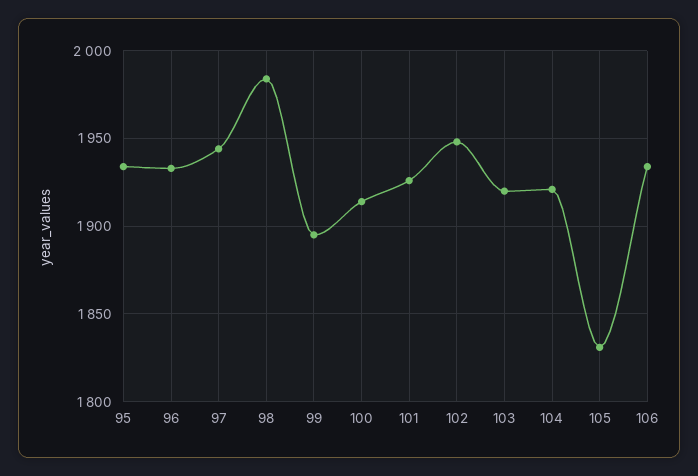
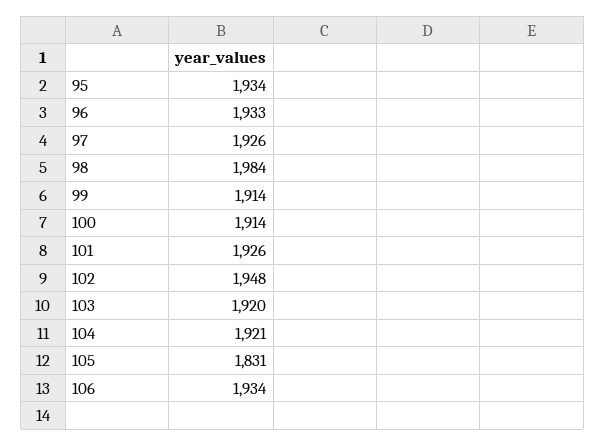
  {
    "95": 1934,
    "96": 1933,
-   "97": 1945,
+   "97": 1926,
    "98": 1984,
-   "99": 1895,
+   "99": 1914,
    "100": 1914,
    "101": 1926,
    "102": 1948,
    "103": 1920,
    "104": 1921,
    "105": 1831,
    "106": 1934
  }

